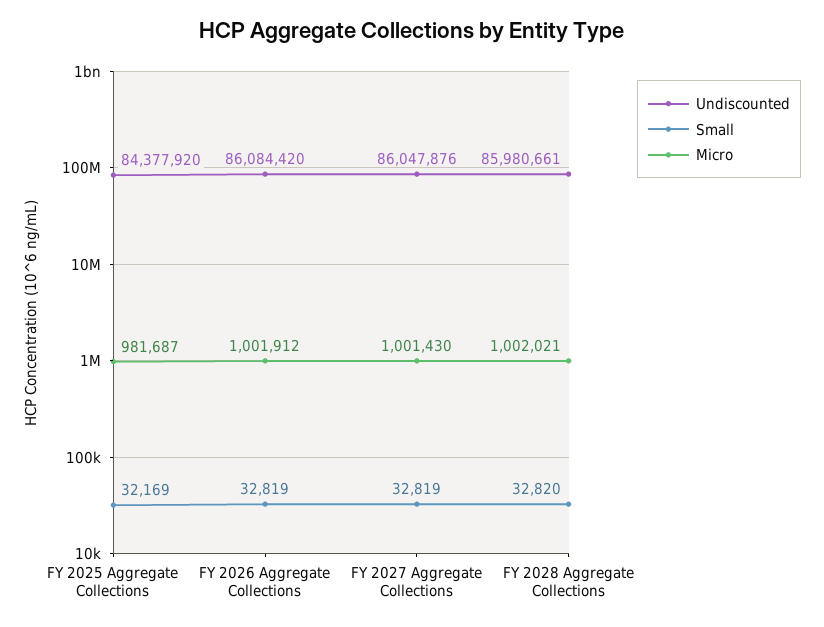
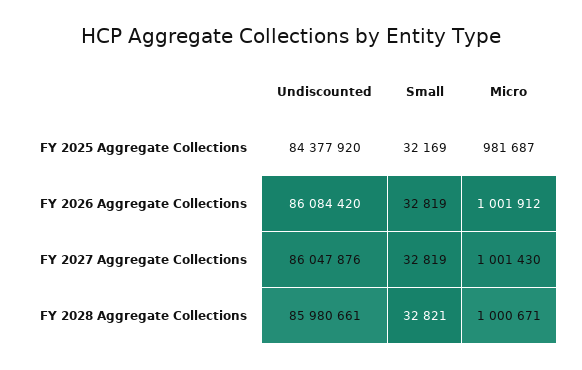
  {
    "Undiscounted": {
      "FY 2025 Aggregate Collections": 84377920,
      "FY 2026 Aggregate Collections": 86084420,
      "FY 2027 Aggregate Collections": 86047876,
      "FY 2028 Aggregate Collections": 85980661
    },
    "Small": {
      "FY 2025 Aggregate Collections": 32169,
      "FY 2026 Aggregate Collections": 32819,
      "FY 2027 Aggregate Collections": 32819,
-     "FY 2028 Aggregate Collections": 32820
+     "FY 2028 Aggregate Collections": 32821
    },
    "Micro": {
      "FY 2025 Aggregate Collections": 981687,
      "FY 2026 Aggregate Collections": 1001912,
      "FY 2027 Aggregate Collections": 1001430,
-     "FY 2028 Aggregate Collections": 1002021
+     "FY 2028 Aggregate Collections": 1000671
    }
  }

